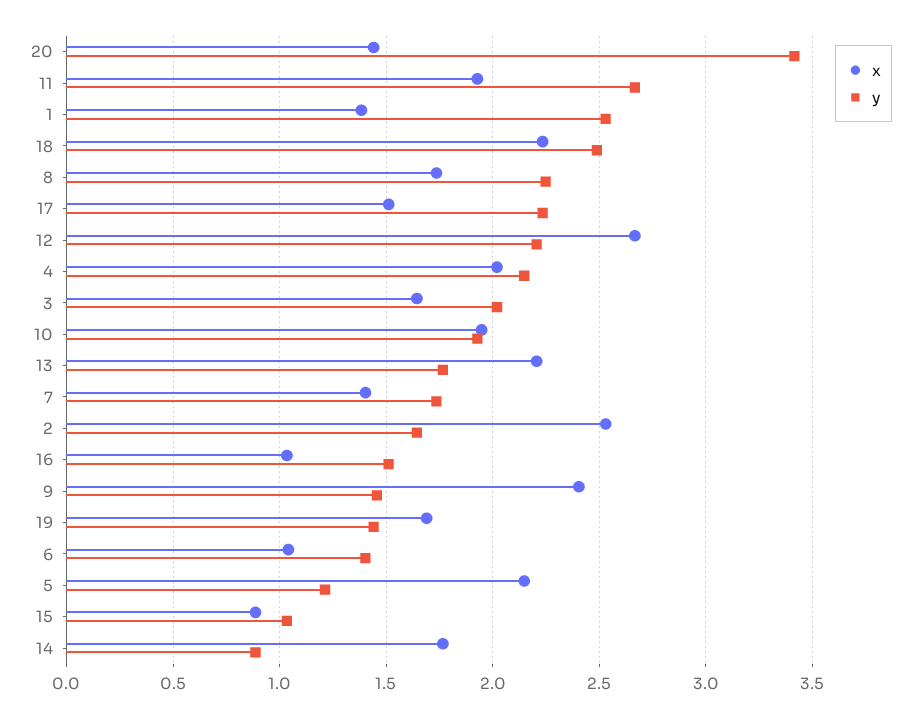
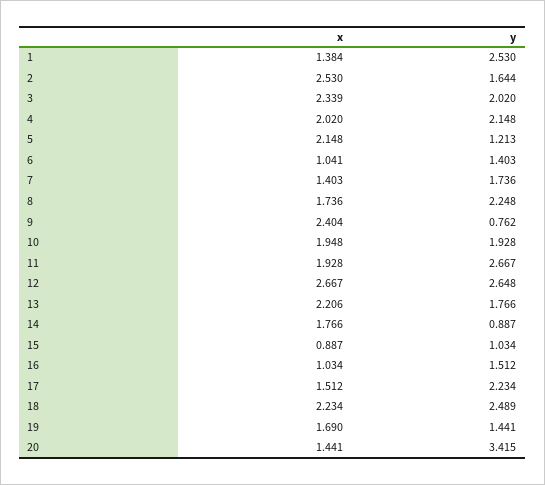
  {
    "x": {
      "20": 1.441,
      "11": 1.928,
      "1": 1.384,
      "18": 2.234,
      "8": 1.736,
      "17": 1.512,
      "12": 2.667,
      "4": 2.02,
-     "3": 1.65,
+     "3": 2.339,
      "10": 1.948,
      "13": 2.206,
      "7": 1.403,
      "2": 2.53,
      "16": 1.034,
      "9": 2.404,
      "19": 1.69,
      "6": 1.041,
      "5": 2.148,
      "15": 0.887,
      "14": 1.766
    },
    "y": {
      "20": 3.415,
      "11": 2.667,
      "1": 2.53,
      "18": 2.489,
      "8": 2.248,
      "17": 2.234,
-     "12": 2.2,
+     "12": 2.648,
      "4": 2.148,
      "3": 2.02,
      "10": 1.928,
      "13": 1.766,
      "7": 1.736,
      "2": 1.644,
      "16": 1.512,
-     "9": 1.45,
+     "9": 0.762,
      "19": 1.441,
      "6": 1.403,
      "5": 1.213,
      "15": 1.034,
      "14": 0.887
    }
  }

